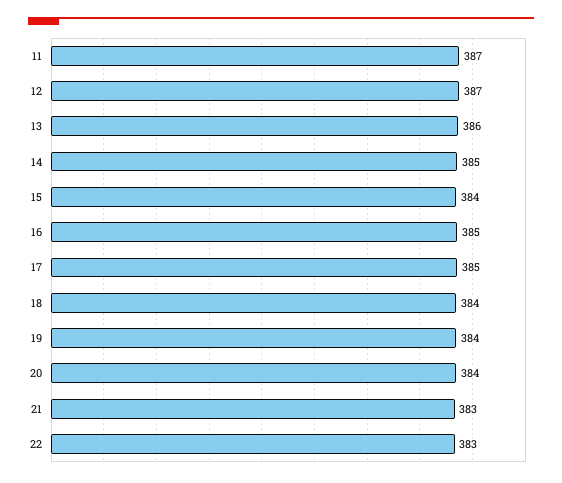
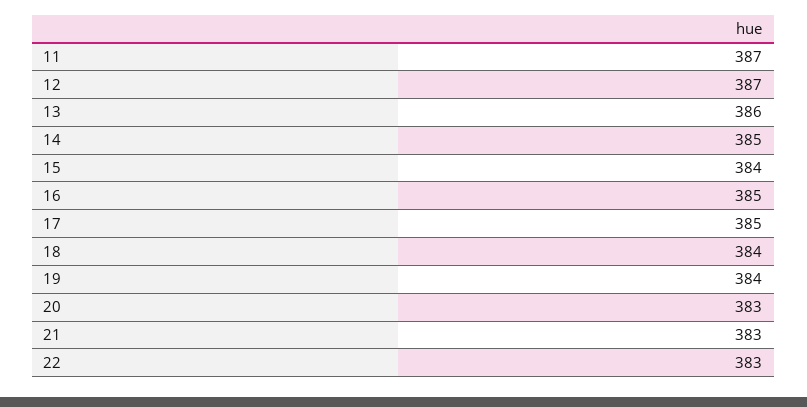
  {
    "11": 387,
    "12": 387,
    "13": 386,
    "14": 385,
    "15": 384,
    "16": 385,
    "17": 385,
    "18": 384,
    "19": 384,
-   "20": 384,
+   "20": 383,
    "21": 383,
    "22": 383
  }

